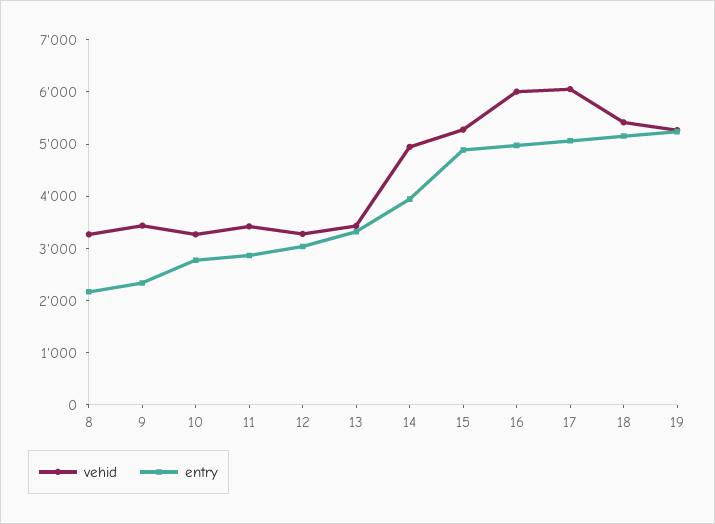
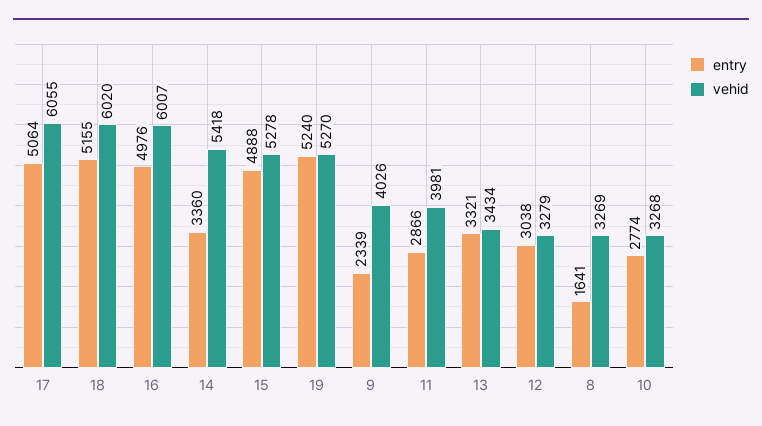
  {
    "vehid": {
      "8": 3269,
-     "9": 3400,
+     "9": 4026,
      "10": 3268,
-     "11": 3400,
+     "11": 3981,
      "12": 3279,
      "13": 3434,
-     "14": 5000,
+     "14": 5418,
      "15": 5278,
      "16": 6007,
      "17": 6055,
-     "18": 5400,
+     "18": 6020,
      "19": 5270
    },
    "entry": {
-     "8": 2200,
+     "8": 1641,
      "9": 2339,
      "10": 2774,
      "11": 2866,
      "12": 3038,
      "13": 3321,
-     "14": 4000,
+     "14": 3360,
      "15": 4888,
      "16": 4976,
      "17": 5064,
      "18": 5155,
      "19": 5240
    }
  }

